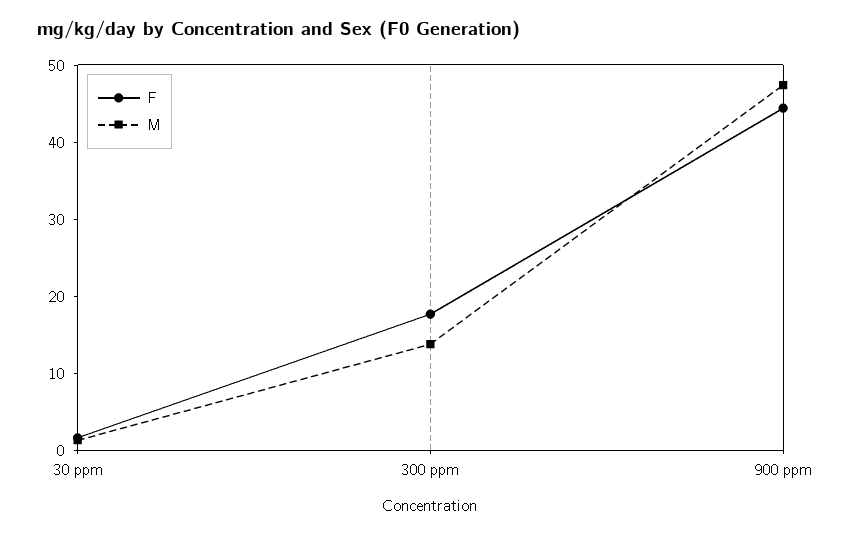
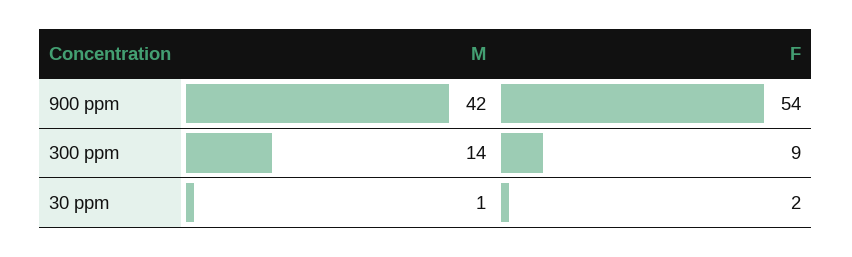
  {
    "F": {
      "30 ppm": 2,
-     "300 ppm": 18,
+     "300 ppm": 9,
-     "900 ppm": 44
+     "900 ppm": 54
    },
    "M": {
      "30 ppm": 1,
      "300 ppm": 14,
-     "900 ppm": 48
+     "900 ppm": 42
    }
  }

